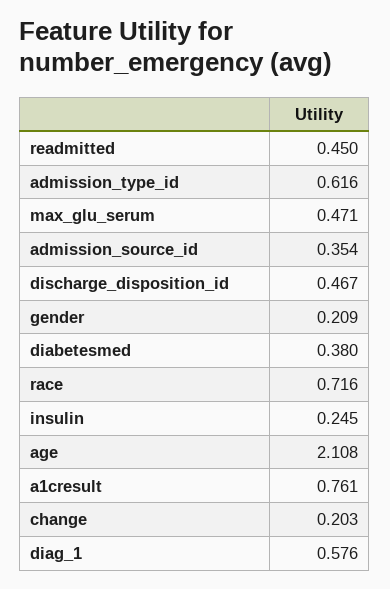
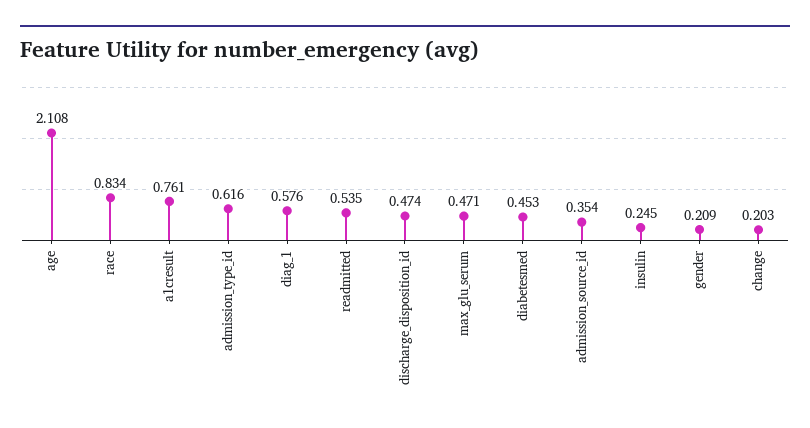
  {
-   "readmitted": 0.45,
+   "readmitted": 0.535,
    "admission_type_id": 0.616,
    "max_glu_serum": 0.471,
    "admission_source_id": 0.354,
-   "discharge_disposition_id": 0.467,
+   "discharge_disposition_id": 0.474,
    "gender": 0.209,
-   "diabetesmed": 0.38,
+   "diabetesmed": 0.453,
-   "race": 0.716,
+   "race": 0.834,
    "insulin": 0.245,
    "age": 2.108,
    "a1cresult": 0.761,
    "change": 0.203,
    "diag_1": 0.576
  }

